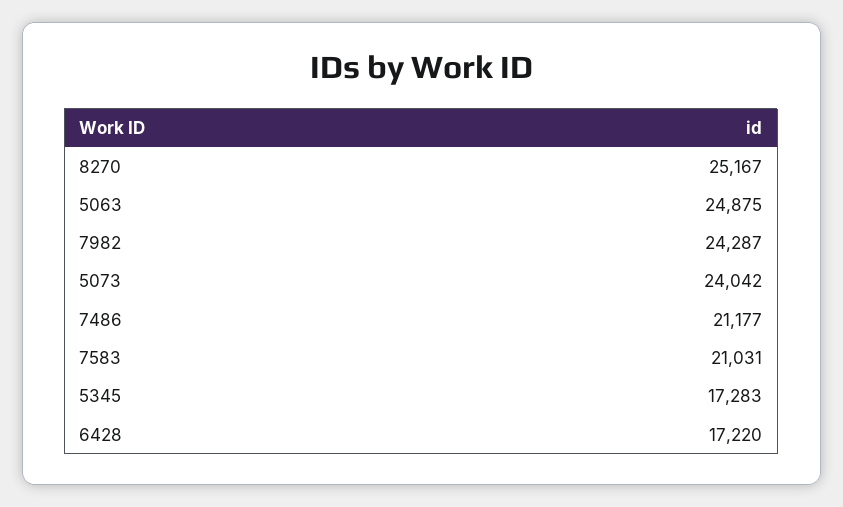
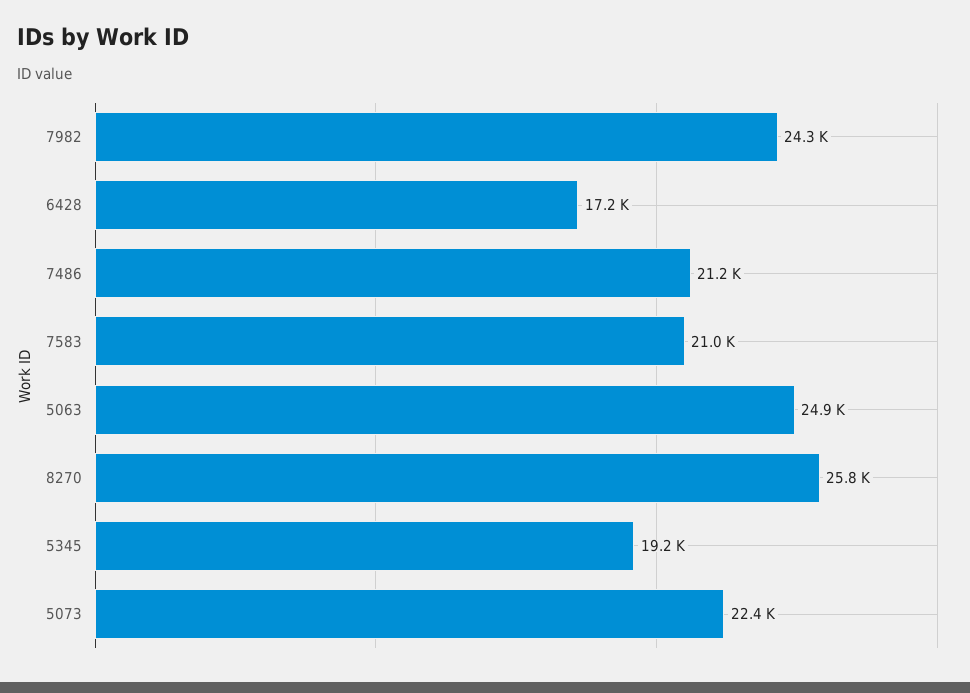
  {
-   "8270": 25167,
+   "8270": 25800,
    "5063": 24875,
    "7982": 24287,
-   "5073": 24042,
+   "5073": 22400,
    "7486": 21177,
    "7583": 21031,
-   "5345": 17283,
+   "5345": 19200,
    "6428": 17220
  }

